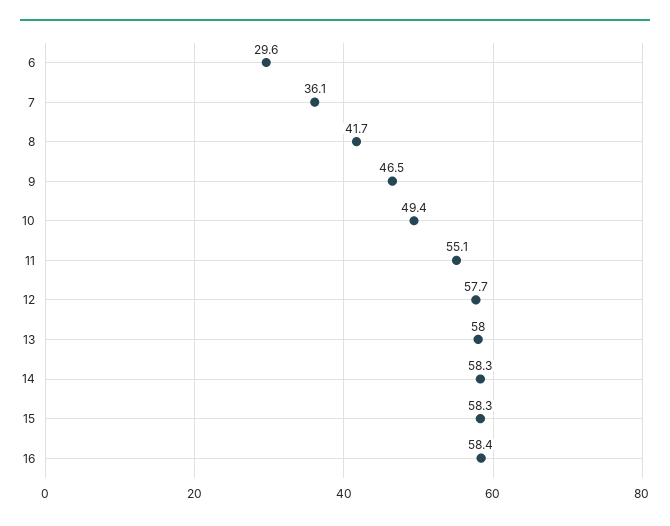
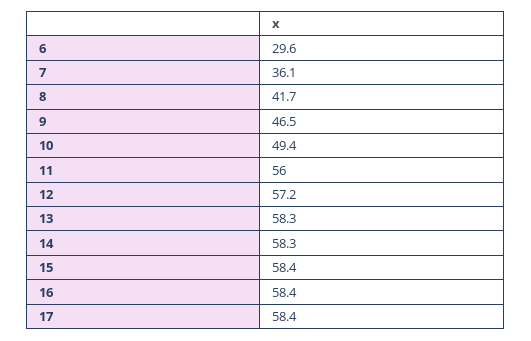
  {
    "6": 29.6,
    "7": 36.1,
    "8": 41.7,
    "9": 46.5,
    "10": 49.4,
-   "11": 55.1,
+   "11": 56,
-   "12": 57.7,
+   "12": 57.2,
-   "13": 58,
+   "13": 58.3,
    "14": 58.3,
-   "15": 58.3,
+   "15": 58.4,
-   "16": 58.4
+   "16": 58.4,
+   "17": 58.4
  }

